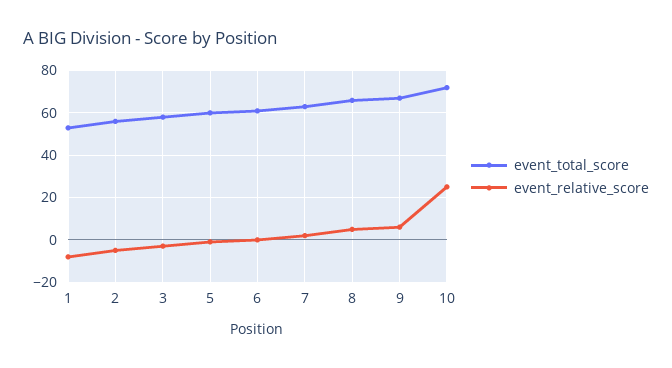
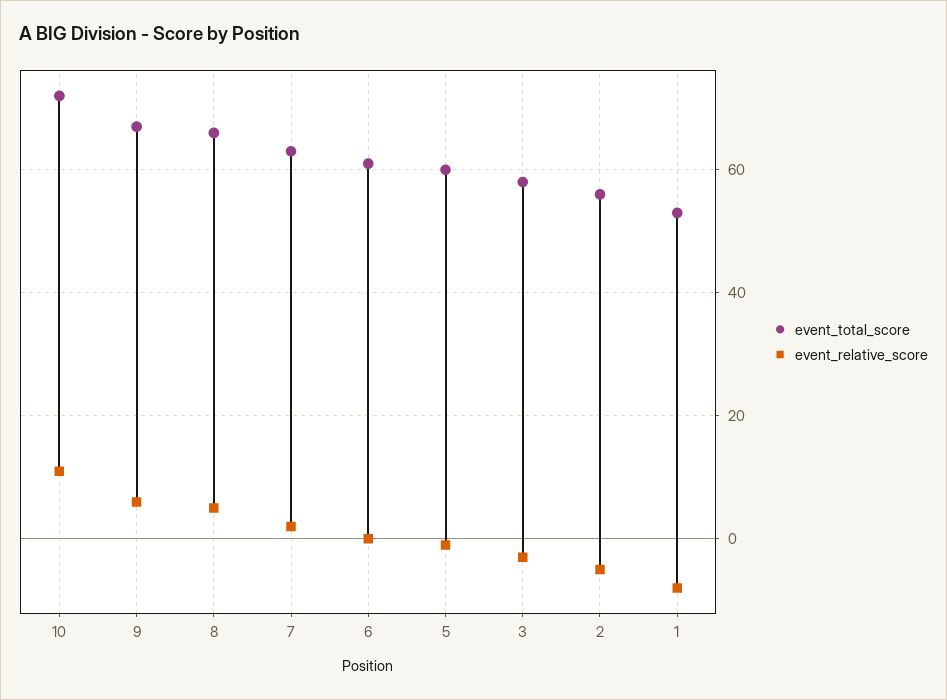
  {
    "event_total_score": {
      "1": 55,
      "2": 55,
      "3": 60,
      "5": 60,
      "6": 60,
      "7": 65,
      "8": 65,
      "9": 65,
      "10": 70
    },
    "event_relative_score": {
      "1": -10,
      "2": -5,
      "3": -5,
      "5": 0,
      "6": 0,
      "7": 0,
      "8": 5,
      "9": 5,
-     "10": 25
+     "10": 10
    }
  }

